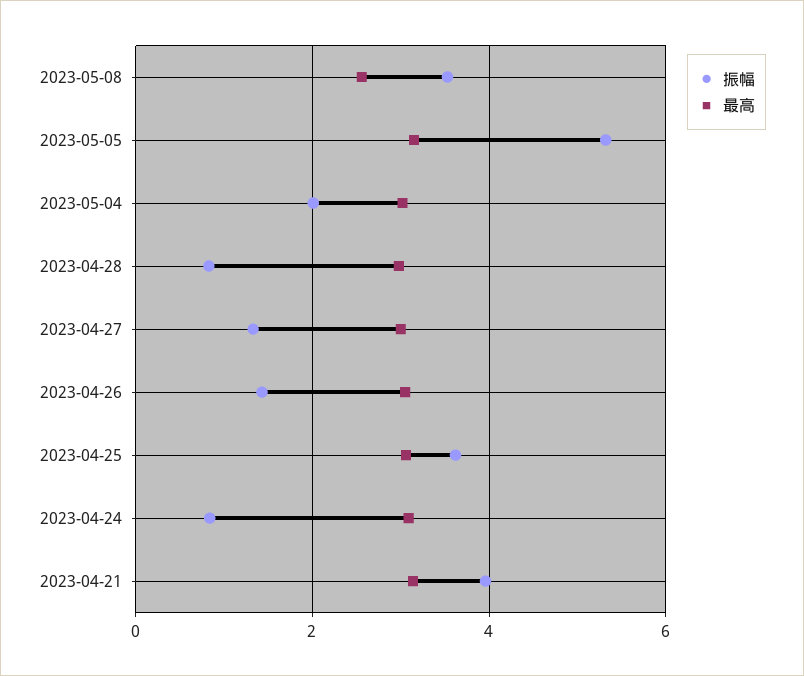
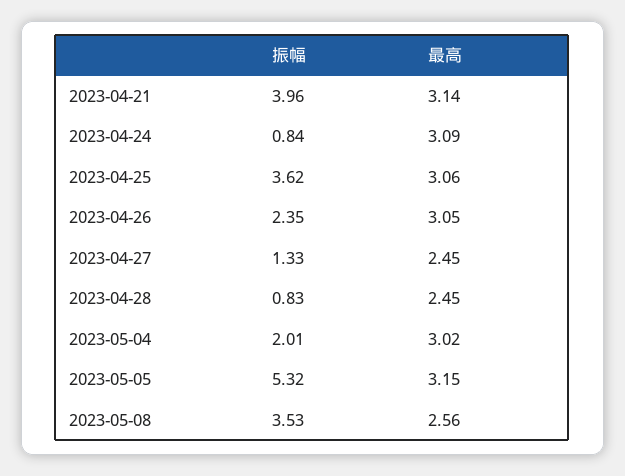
  {
    "振幅": {
      "2023-05-08": 3.53,
      "2023-05-05": 5.32,
      "2023-05-04": 2.01,
      "2023-04-28": 0.83,
      "2023-04-27": 1.33,
-     "2023-04-26": 1.4,
+     "2023-04-26": 2.35,
      "2023-04-25": 3.62,
      "2023-04-24": 0.84,
      "2023-04-21": 3.96
    },
    "最高": {
      "2023-05-08": 2.56,
      "2023-05-05": 3.15,
      "2023-05-04": 3.02,
-     "2023-04-28": 3,
+     "2023-04-28": 2.45,
-     "2023-04-27": 3,
+     "2023-04-27": 2.45,
      "2023-04-26": 3.05,
      "2023-04-25": 3.06,
      "2023-04-24": 3.09,
      "2023-04-21": 3.14
    }
  }

